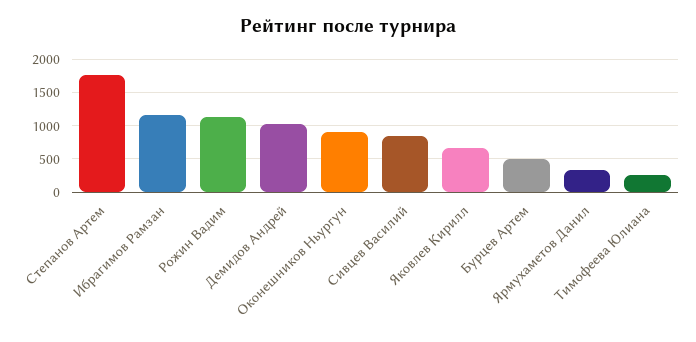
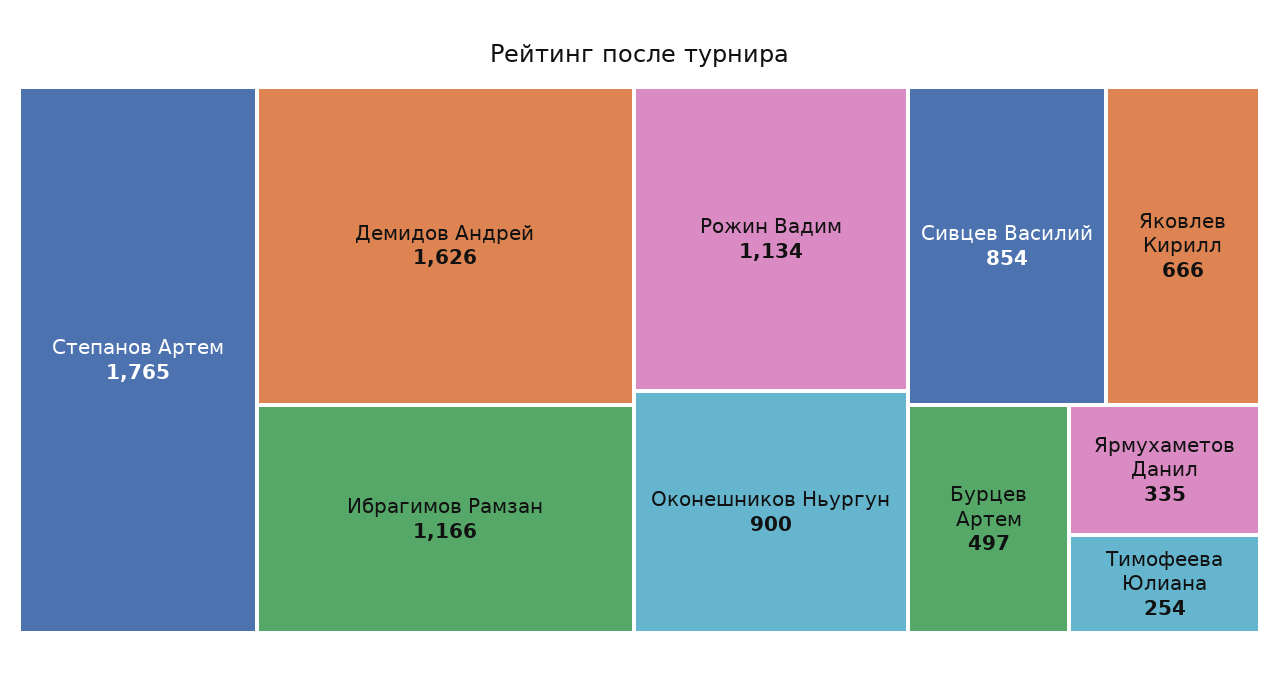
  {
    "Степанов Артем": 1765,
    "Ибрагимов Рамзан": 1166,
    "Рожин Вадим": 1134,
-   "Демидов Андрей": 1000,
+   "Демидов Андрей": 1626,
    "Оконешников Ньургун": 900,
    "Сивцев Василий": 854,
    "Яковлев Кирилл": 666,
    "Бурцев Артем": 497,
    "Ярмухаметов Данил": 335,
    "Тимофеева Юлиана": 254
  }

